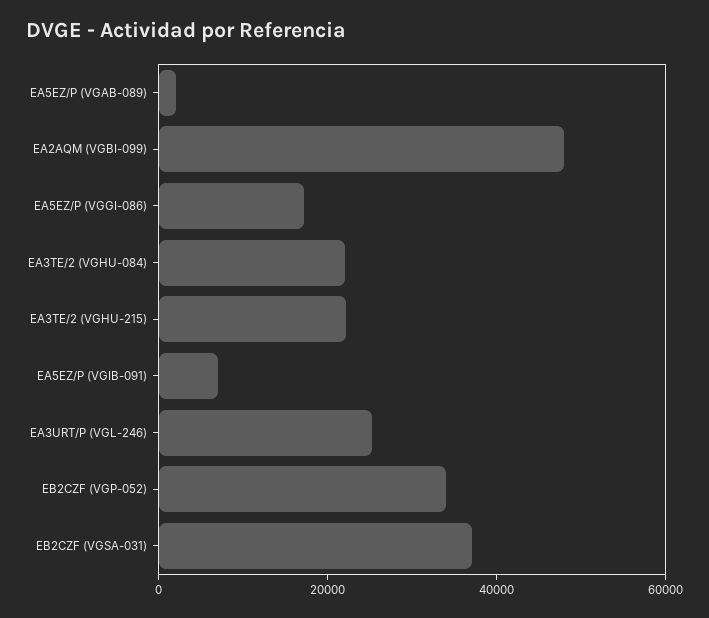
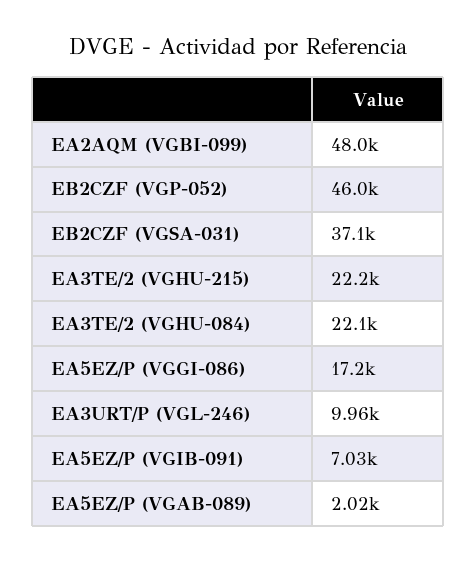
  {
    "EA5EZ/P (VGAB-089)": 2020,
    "EA2AQM (VGBI-099)": 48000,
    "EA5EZ/P (VGGI-086)": 17200,
    "EA3TE/2 (VGHU-084)": 22100,
    "EA3TE/2 (VGHU-215)": 22200,
    "EA5EZ/P (VGIB-091)": 7030,
-   "EA3URT/P (VGL-246)": 25000,
+   "EA3URT/P (VGL-246)": 9960,
-   "EB2CZF (VGP-052)": 35000,
+   "EB2CZF (VGP-052)": 46000,
    "EB2CZF (VGSA-031)": 37100
  }

